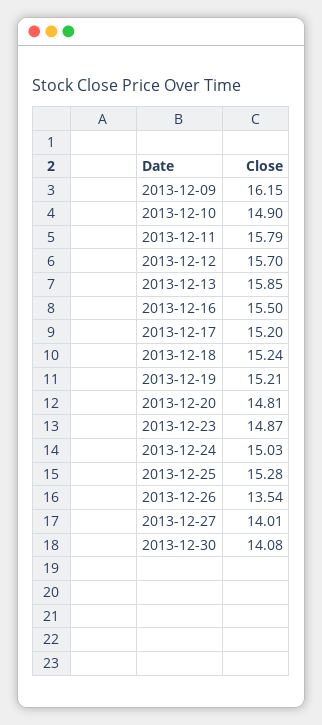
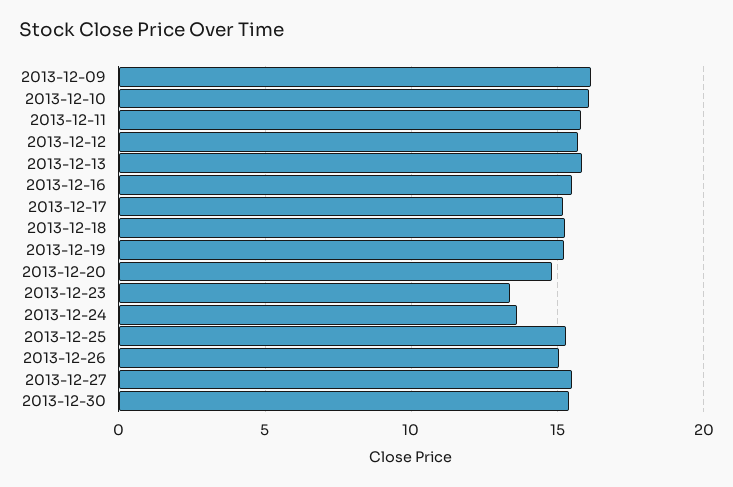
  {
    "2013-12-09": 16.15,
-   "2013-12-10": 14.9,
+   "2013-12-10": 16,
    "2013-12-11": 15.79,
    "2013-12-12": 15.7,
    "2013-12-13": 15.85,
    "2013-12-16": 15.5,
    "2013-12-17": 15.2,
    "2013-12-18": 15.24,
    "2013-12-19": 15.21,
    "2013-12-20": 14.81,
-   "2013-12-23": 14.87,
+   "2013-12-23": 13.5,
-   "2013-12-24": 15.03,
+   "2013-12-24": 13.5,
    "2013-12-25": 15.28,
-   "2013-12-26": 13.54,
+   "2013-12-26": 15,
-   "2013-12-27": 14.01,
+   "2013-12-27": 15.5,
-   "2013-12-30": 14.08
+   "2013-12-30": 15.5
  }

